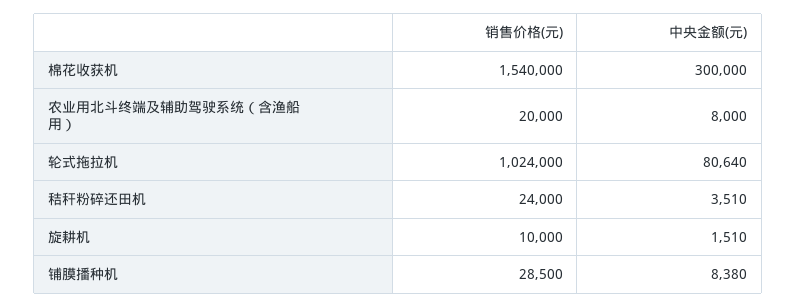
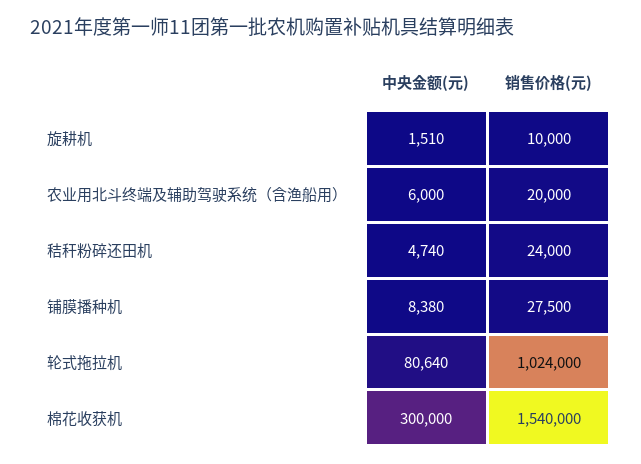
  {
    "销售价格(元)": {
      "棉花收获机": 1540000,
      "农业用北斗终端及辅助驾驶系统（含渔船用）": 20000,
      "轮式拖拉机": 1024000,
      "秸秆粉碎还田机": 24000,
      "旋耕机": 10000,
-     "铺膜播种机": 28500
+     "铺膜播种机": 27500
    },
    "中央金额(元)": {
      "棉花收获机": 300000,
-     "农业用北斗终端及辅助驾驶系统（含渔船用）": 8000,
+     "农业用北斗终端及辅助驾驶系统（含渔船用）": 6000,
      "轮式拖拉机": 80640,
-     "秸秆粉碎还田机": 3510,
+     "秸秆粉碎还田机": 4740,
      "旋耕机": 1510,
      "铺膜播种机": 8380
    }
  }

